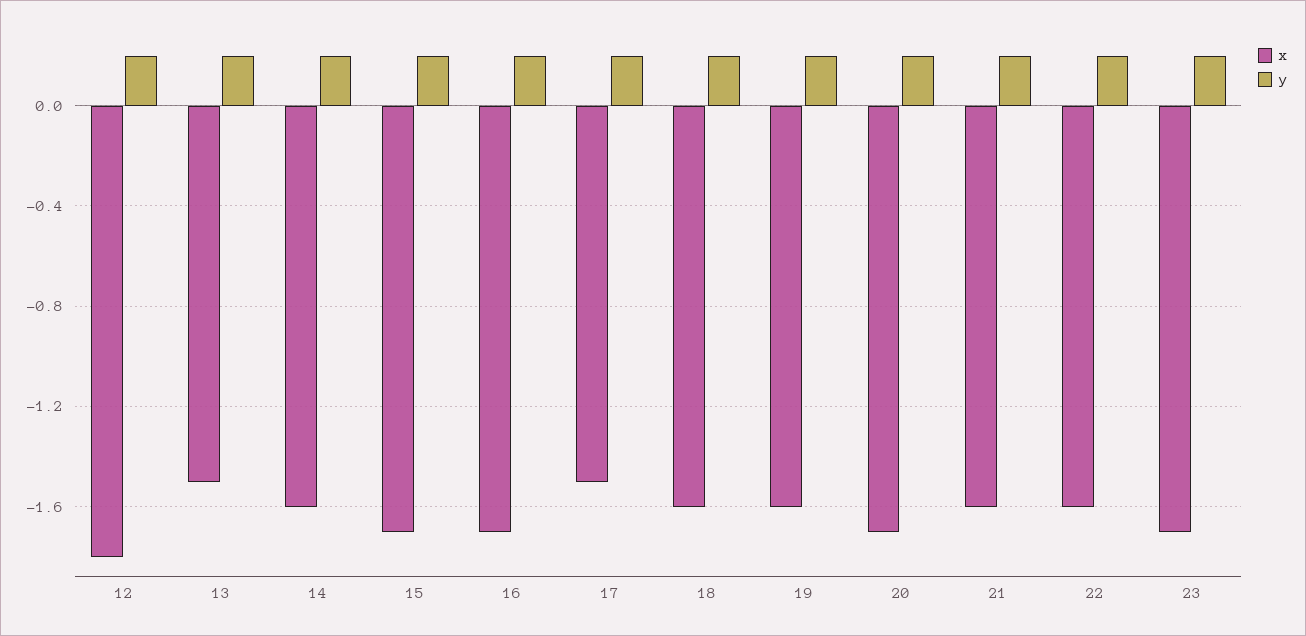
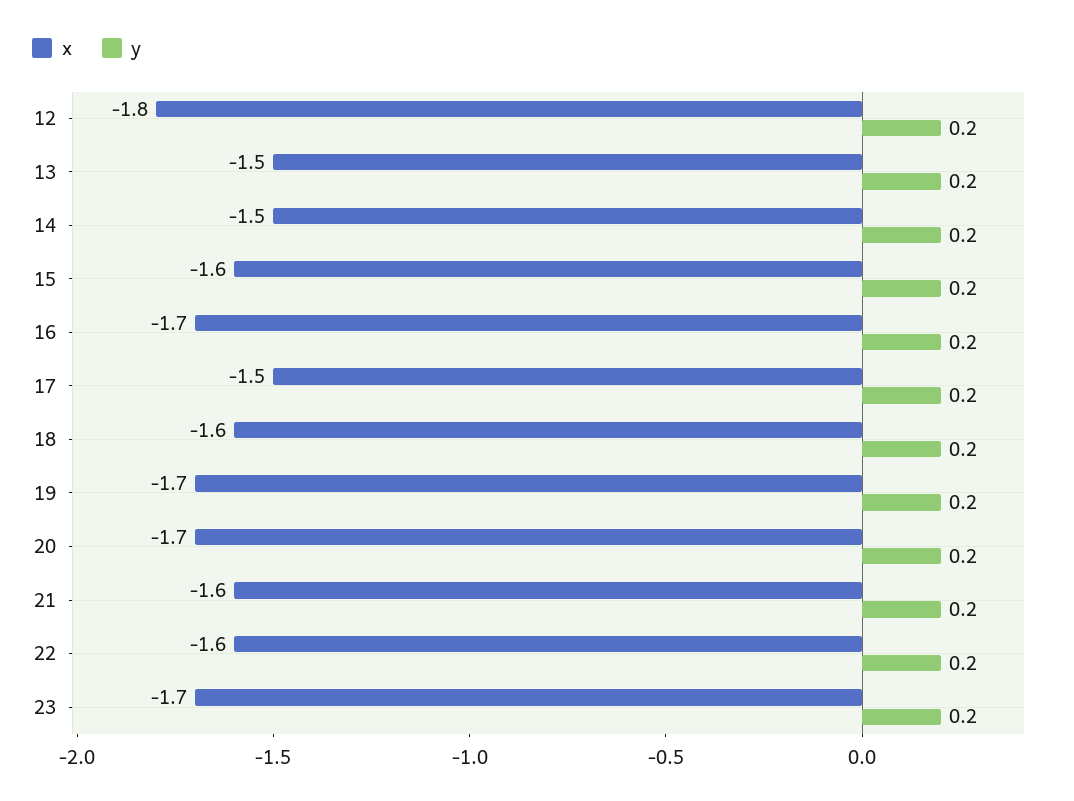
  {
    "x": {
      "12": -1.8,
      "13": -1.5,
-     "14": -1.6,
+     "14": -1.5,
-     "15": -1.7,
+     "15": -1.6,
      "16": -1.7,
      "17": -1.5,
      "18": -1.6,
-     "19": -1.6,
+     "19": -1.7,
      "20": -1.7,
      "21": -1.6,
      "22": -1.6,
      "23": -1.7
    },
    "y": {
      "12": 0.2,
      "13": 0.2,
      "14": 0.2,
      "15": 0.2,
      "16": 0.2,
      "17": 0.2,
      "18": 0.2,
      "19": 0.2,
      "20": 0.2,
      "21": 0.2,
      "22": 0.2,
      "23": 0.2
    }
  }

